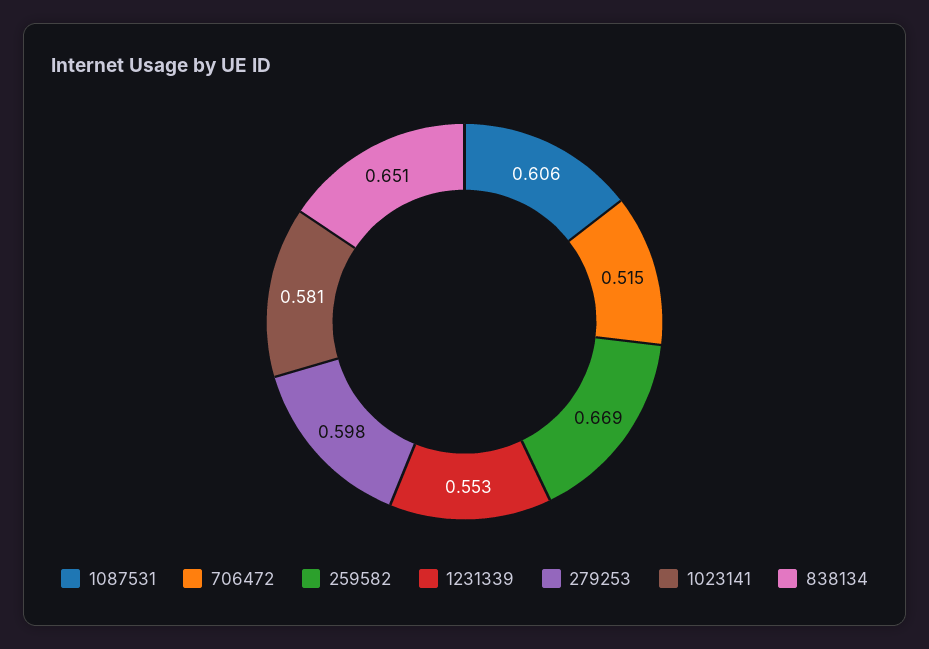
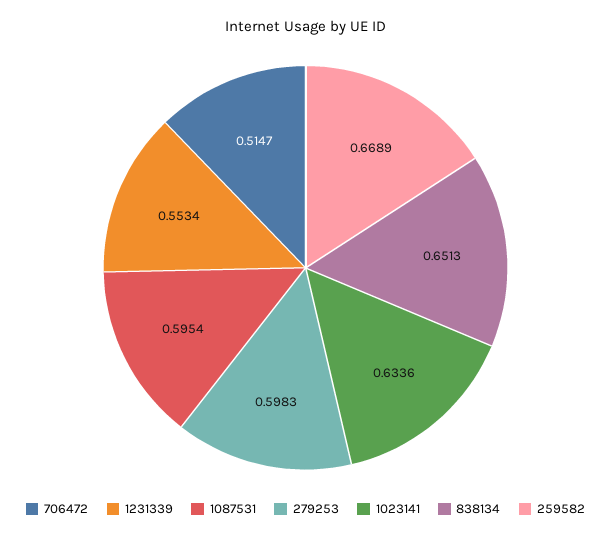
  {
-   "1087531": 0.606,
+   "1087531": 0.5954,
    "706472": 0.5147,
    "259582": 0.6689,
    "1231339": 0.5534,
    "279253": 0.5983,
-   "1023141": 0.581,
+   "1023141": 0.6336,
    "838134": 0.6513
  }

